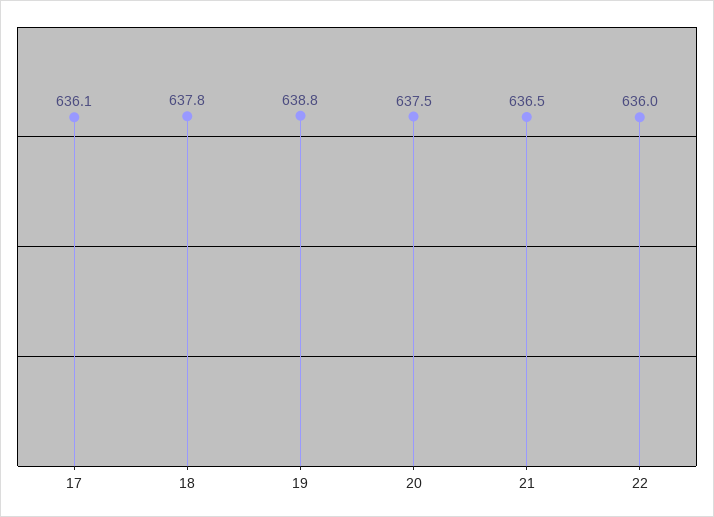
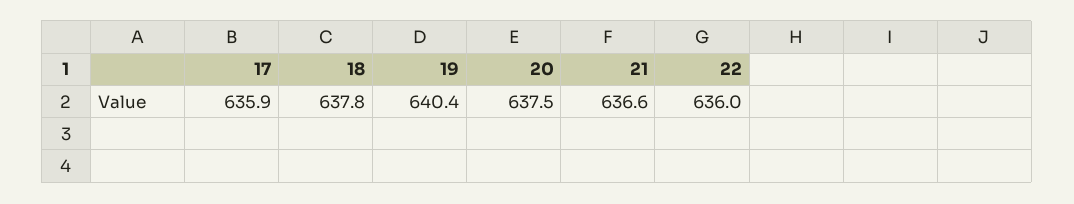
  {
-   "17": 636.1,
+   "17": 635.9,
    "18": 637.8,
-   "19": 638.8,
+   "19": 640.4,
    "20": 637.5,
-   "21": 636.5,
+   "21": 636.6,
    "22": 636
  }

